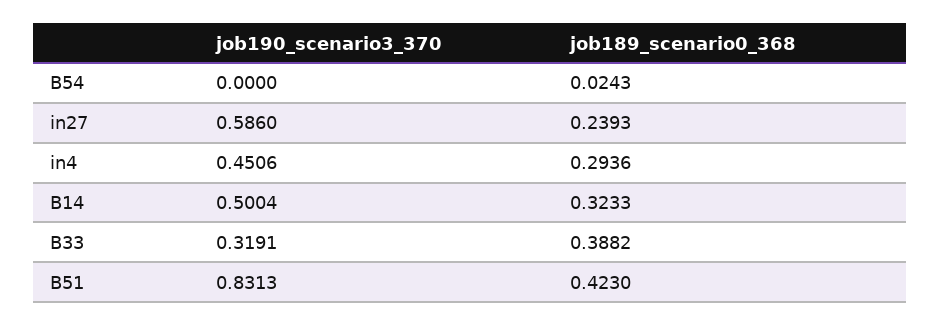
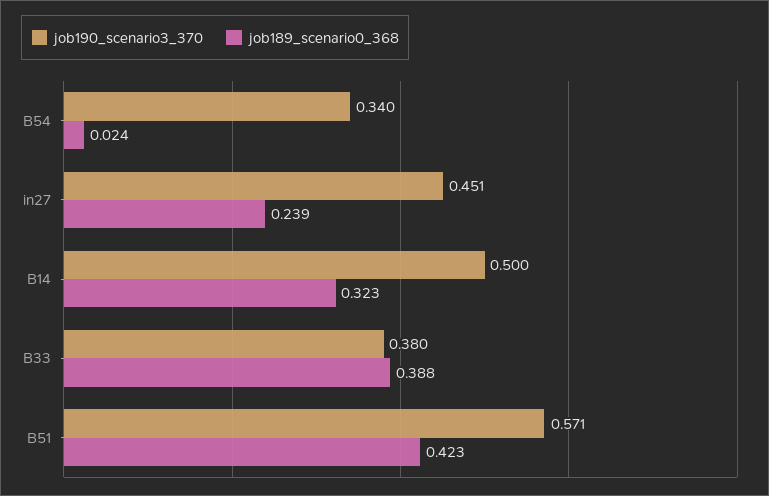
  {
    "job190_scenario3_370": {
-     "B54": 0,
+     "B54": 0.34,
-     "in27": 0.586,
+     "in27": 0.451,
-     "in4": 0.4506,
      "B14": 0.5004,
-     "B33": 0.3191,
+     "B33": 0.38,
-     "B51": 0.8313
+     "B51": 0.571
    },
    "job189_scenario0_368": {
      "B54": 0.0243,
      "in27": 0.2393,
-     "in4": 0.2936,
      "B14": 0.3233,
      "B33": 0.3882,
      "B51": 0.423
    }
  }

